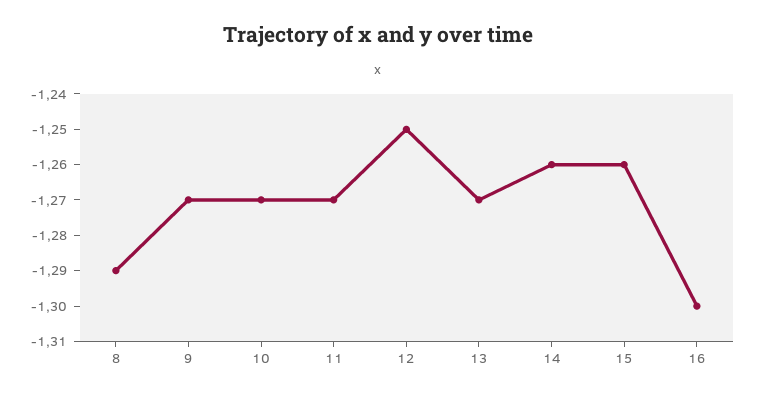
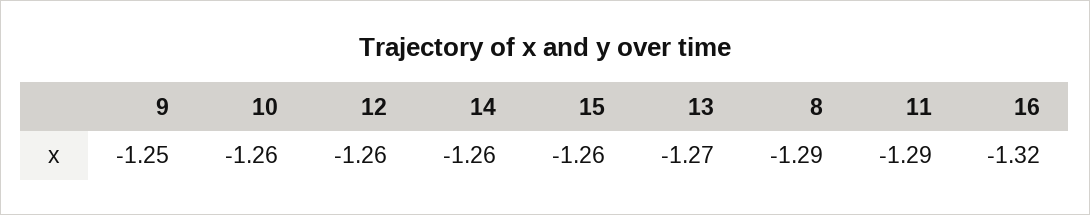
  {
    "8": -1.29,
-   "9": -1.27,
+   "9": -1.25,
-   "10": -1.27,
+   "10": -1.26,
-   "11": -1.27,
+   "11": -1.29,
-   "12": -1.25,
+   "12": -1.26,
    "13": -1.27,
    "14": -1.26,
    "15": -1.26,
-   "16": -1.3
+   "16": -1.32
  }

